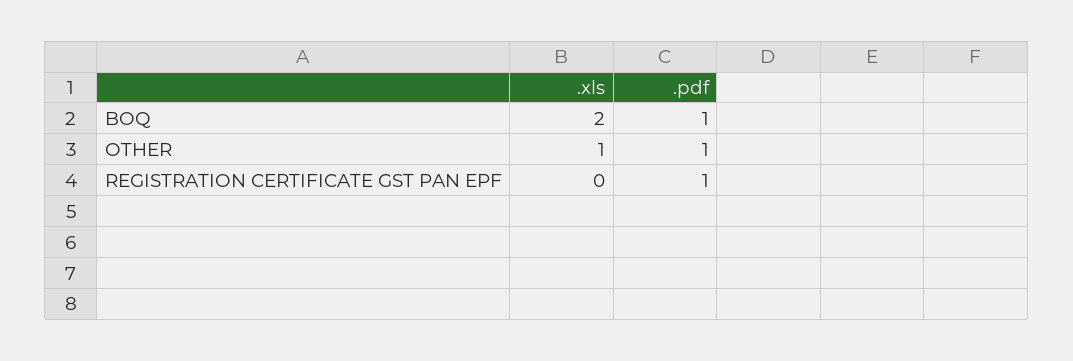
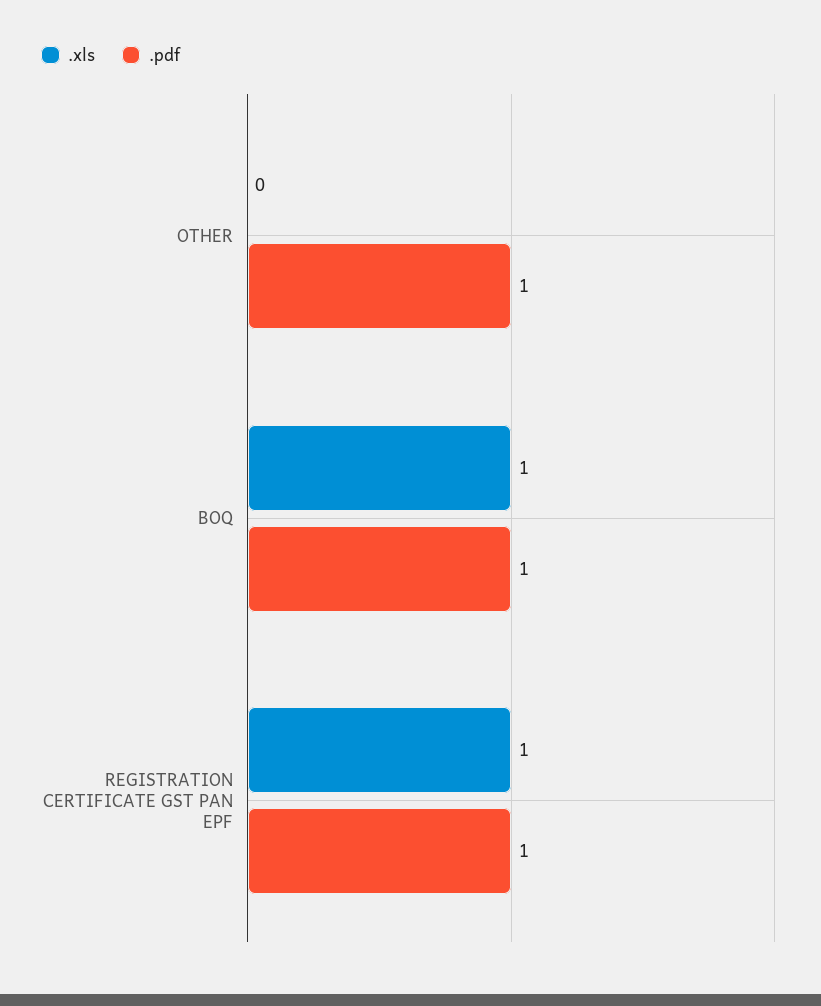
  {
    ".xls": {
-     "BOQ": 2,
+     "BOQ": 1,
-     "OTHER": 1,
+     "OTHER": 0,
-     "REGISTRATION CERTIFICATE GST PAN EPF": 0
+     "REGISTRATION CERTIFICATE GST PAN EPF": 1
    },
    ".pdf": {
      "BOQ": 1,
      "OTHER": 1,
      "REGISTRATION CERTIFICATE GST PAN EPF": 1
    }
  }

